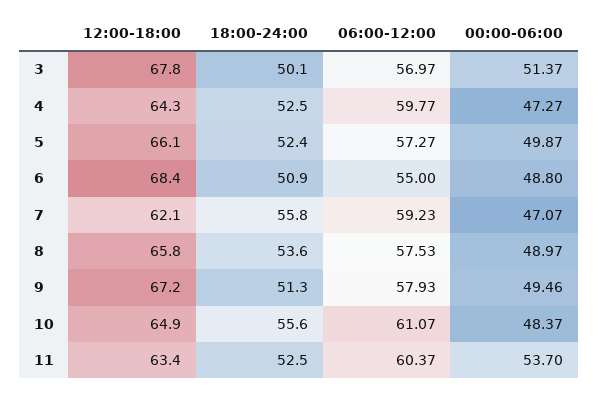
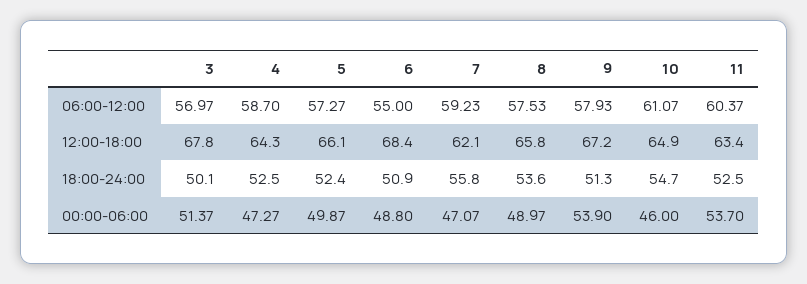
  {
    "12:00-18:00": {
      "3": 67.8,
      "4": 64.3,
      "5": 66.1,
      "6": 68.4,
      "7": 62.1,
      "8": 65.8,
      "9": 67.2,
      "10": 64.9,
      "11": 63.4
    },
    "18:00-24:00": {
      "3": 50.1,
      "4": 52.5,
      "5": 52.4,
      "6": 50.9,
      "7": 55.8,
      "8": 53.6,
      "9": 51.3,
-     "10": 55.6,
+     "10": 54.7,
      "11": 52.5
    },
    "06:00-12:00": {
      "3": 56.97,
-     "4": 59.77,
+     "4": 58.7,
      "5": 57.27,
      "6": 55,
      "7": 59.23,
      "8": 57.53,
      "9": 57.93,
      "10": 61.07,
      "11": 60.37
    },
    "00:00-06:00": {
      "3": 51.37,
      "4": 47.27,
      "5": 49.87,
      "6": 48.8,
      "7": 47.07,
      "8": 48.97,
-     "9": 49.46,
+     "9": 53.9,
-     "10": 48.37,
+     "10": 46,
      "11": 53.7
    }
  }

